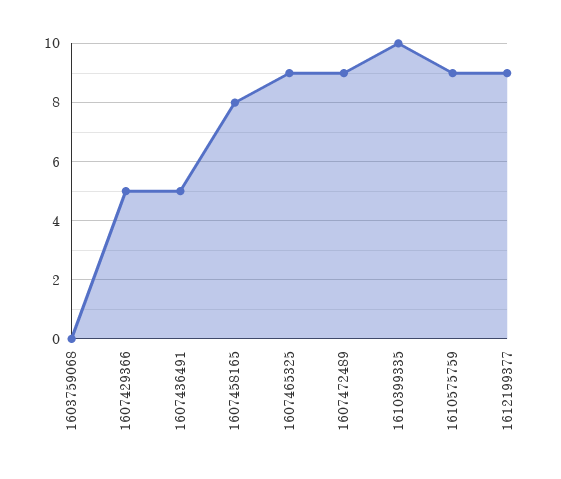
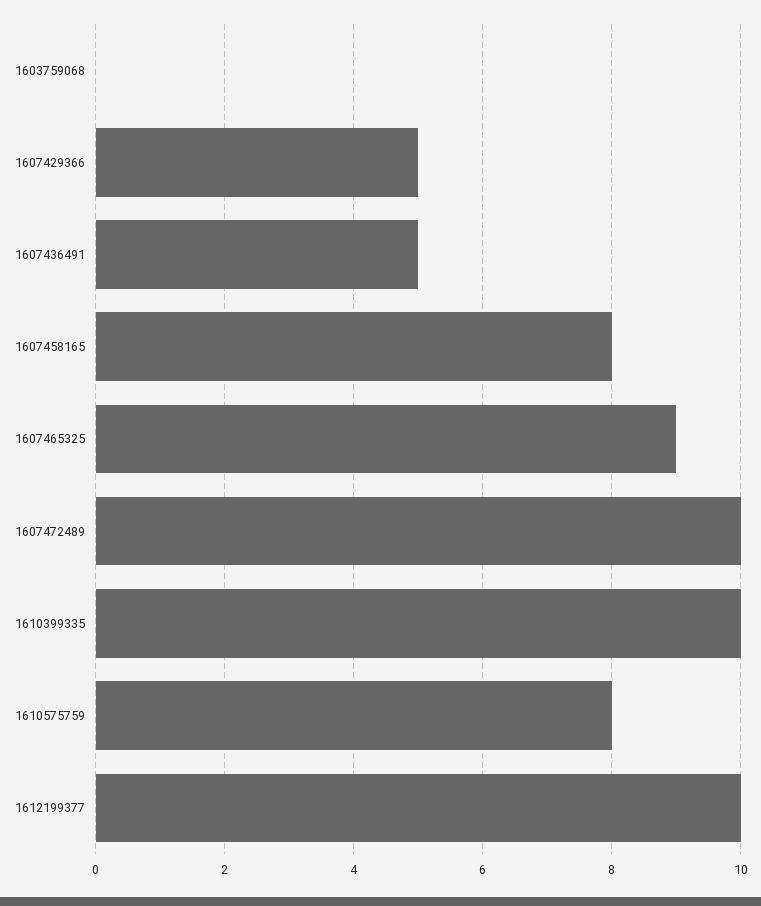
  {
    "1603759068": 0,
    "1607429366": 5,
    "1607436491": 5,
    "1607458165": 8,
    "1607465325": 9,
-   "1607472489": 9,
+   "1607472489": 10,
    "1610399335": 10,
-   "1610575759": 9,
+   "1610575759": 8,
-   "1612199377": 9
+   "1612199377": 10
  }

